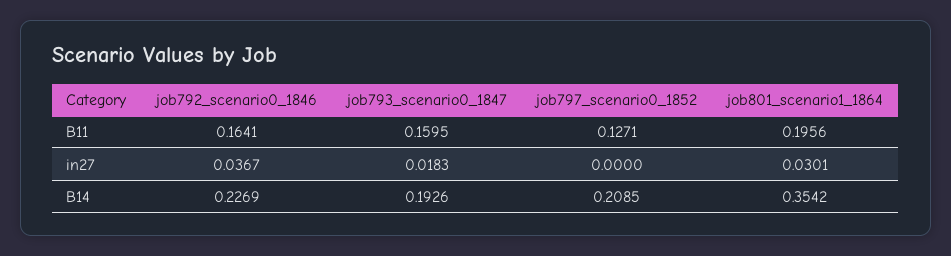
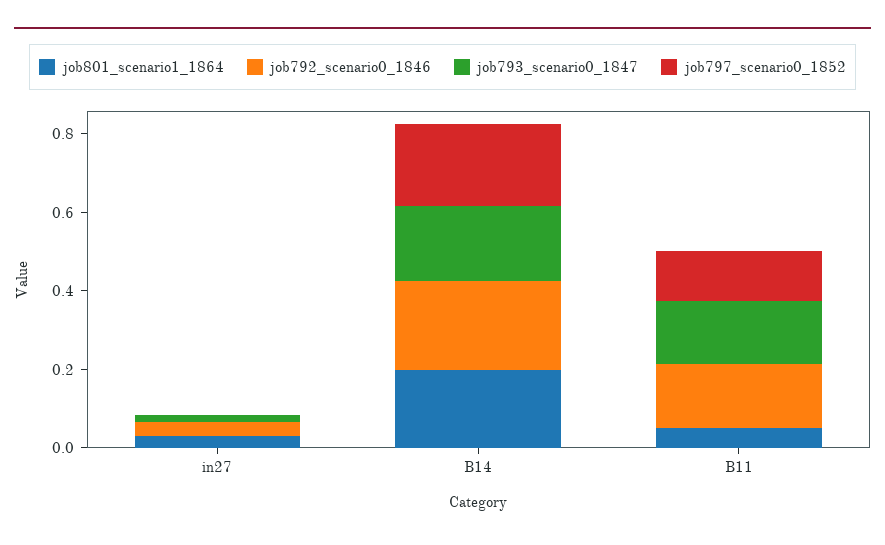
  {
    "job792_scenario0_1846": {
      "B11": 0.1641,
      "in27": 0.0367,
      "B14": 0.2269
    },
    "job793_scenario0_1847": {
      "B11": 0.1595,
      "in27": 0.0183,
      "B14": 0.1926
    },
    "job797_scenario0_1852": {
      "B11": 0.1271,
      "in27": 0,
      "B14": 0.2085
    },
    "job801_scenario1_1864": {
-     "B11": 0.1956,
+     "B11": 0.05,
      "in27": 0.0301,
-     "B14": 0.3542
+     "B14": 0.2
    }
  }

